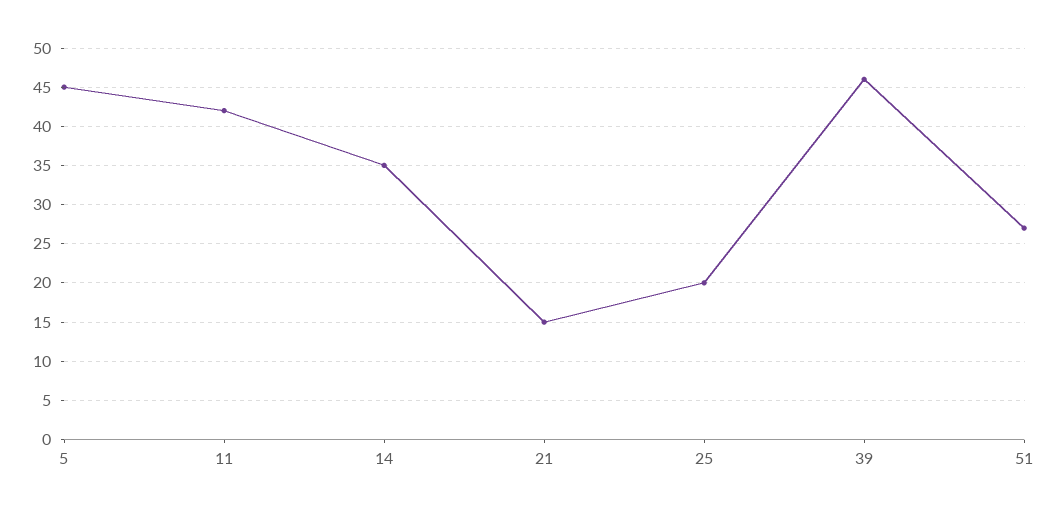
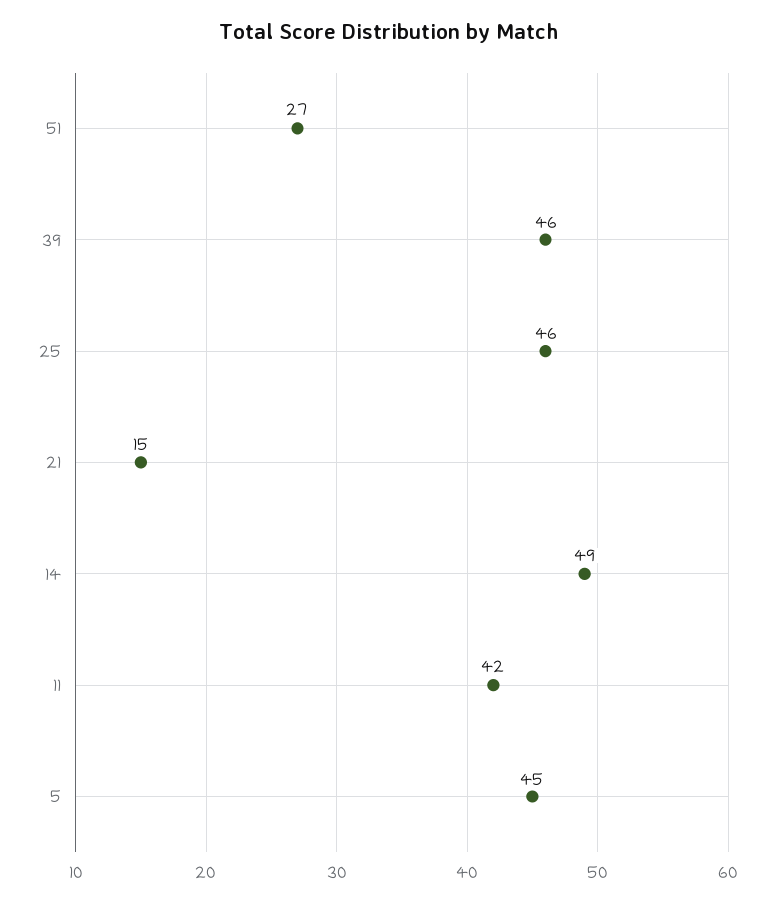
  {
    "5": 45,
    "11": 42,
-   "14": 35,
+   "14": 49,
    "21": 15,
-   "25": 20,
+   "25": 46,
    "39": 46,
    "51": 27
  }

